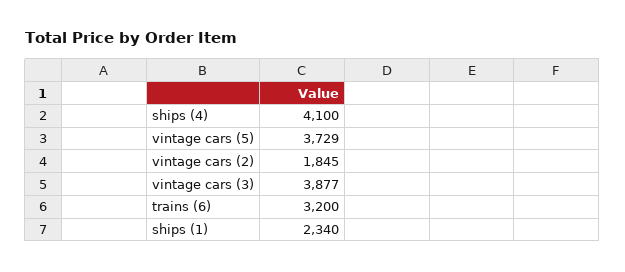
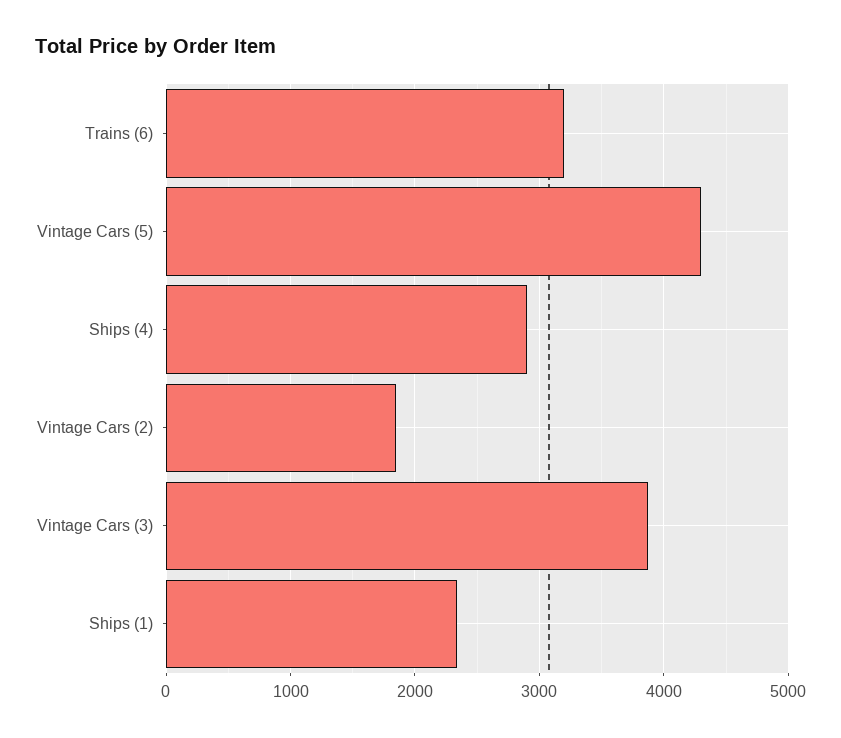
  {
-   "ships (4)": 4100,
+   "ships (4)": 2900,
-   "vintage cars (5)": 3729,
+   "vintage cars (5)": 4300,
    "vintage cars (2)": 1845,
    "vintage cars (3)": 3877,
    "trains (6)": 3200,
    "ships (1)": 2340
  }

